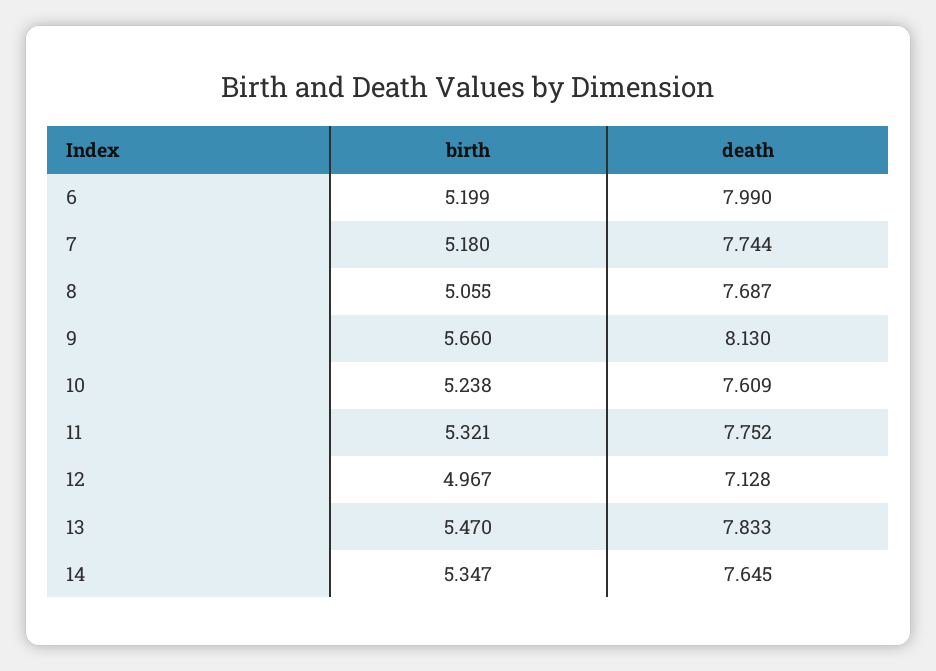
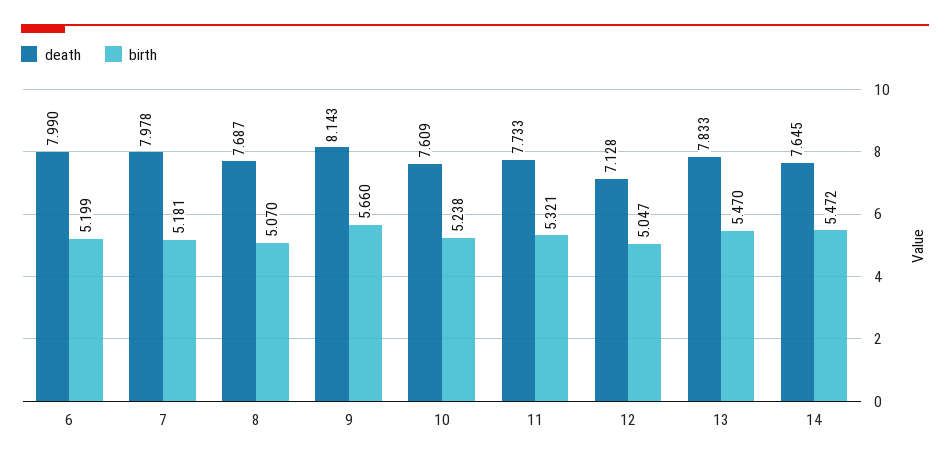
  {
    "birth": {
      "6": 5.199,
-     "7": 5.18,
+     "7": 5.181,
-     "8": 5.055,
+     "8": 5.07,
      "9": 5.66,
      "10": 5.238,
      "11": 5.321,
-     "12": 4.967,
+     "12": 5.047,
      "13": 5.47,
-     "14": 5.347
+     "14": 5.472
    },
    "death": {
      "6": 7.99,
-     "7": 7.744,
+     "7": 7.978,
      "8": 7.687,
-     "9": 8.13,
+     "9": 8.143,
      "10": 7.609,
-     "11": 7.752,
+     "11": 7.733,
      "12": 7.128,
      "13": 7.833,
      "14": 7.645
    }
  }

